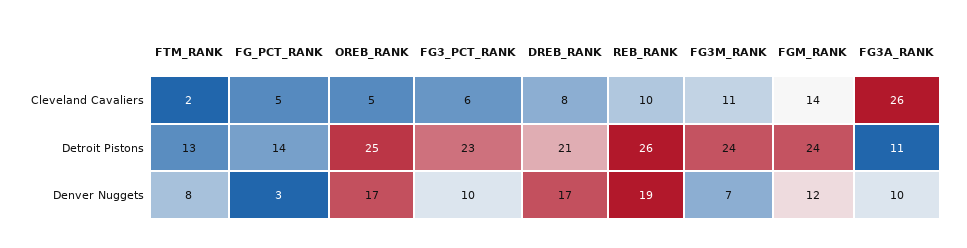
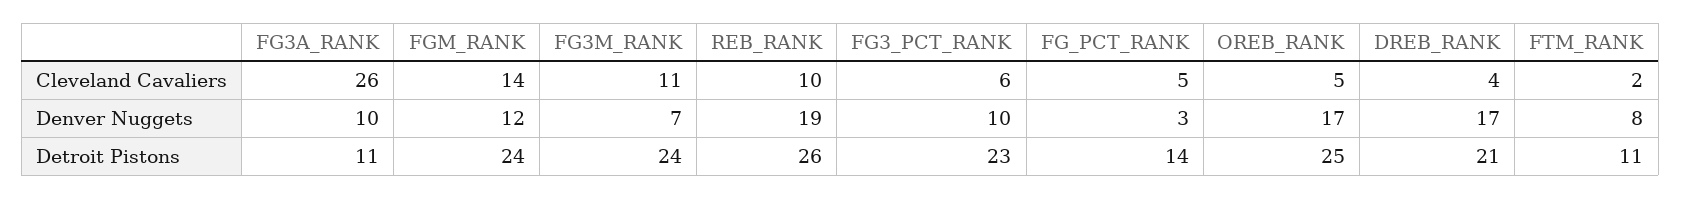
  {
    "FTM_RANK": {
      "Cleveland Cavaliers": 2,
-     "Detroit Pistons": 13,
+     "Detroit Pistons": 11,
      "Denver Nuggets": 8
    },
    "FG_PCT_RANK": {
      "Cleveland Cavaliers": 5,
      "Detroit Pistons": 14,
      "Denver Nuggets": 3
    },
    "OREB_RANK": {
      "Cleveland Cavaliers": 5,
      "Detroit Pistons": 25,
      "Denver Nuggets": 17
    },
    "FG3_PCT_RANK": {
      "Cleveland Cavaliers": 6,
      "Detroit Pistons": 23,
      "Denver Nuggets": 10
    },
    "DREB_RANK": {
-     "Cleveland Cavaliers": 8,
+     "Cleveland Cavaliers": 4,
      "Detroit Pistons": 21,
      "Denver Nuggets": 17
    },
    "REB_RANK": {
      "Cleveland Cavaliers": 10,
      "Detroit Pistons": 26,
      "Denver Nuggets": 19
    },
    "FG3M_RANK": {
      "Cleveland Cavaliers": 11,
      "Detroit Pistons": 24,
      "Denver Nuggets": 7
    },
    "FGM_RANK": {
      "Cleveland Cavaliers": 14,
      "Detroit Pistons": 24,
      "Denver Nuggets": 12
    },
    "FG3A_RANK": {
      "Cleveland Cavaliers": 26,
      "Detroit Pistons": 11,
      "Denver Nuggets": 10
    }
  }

